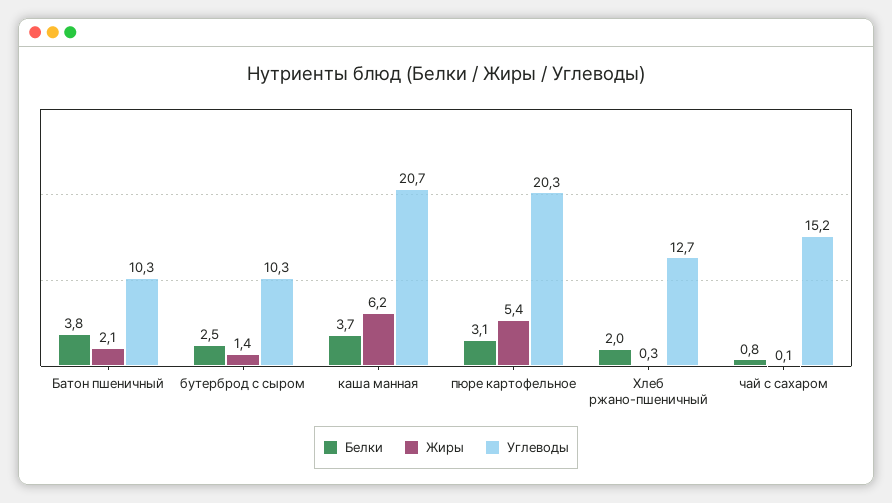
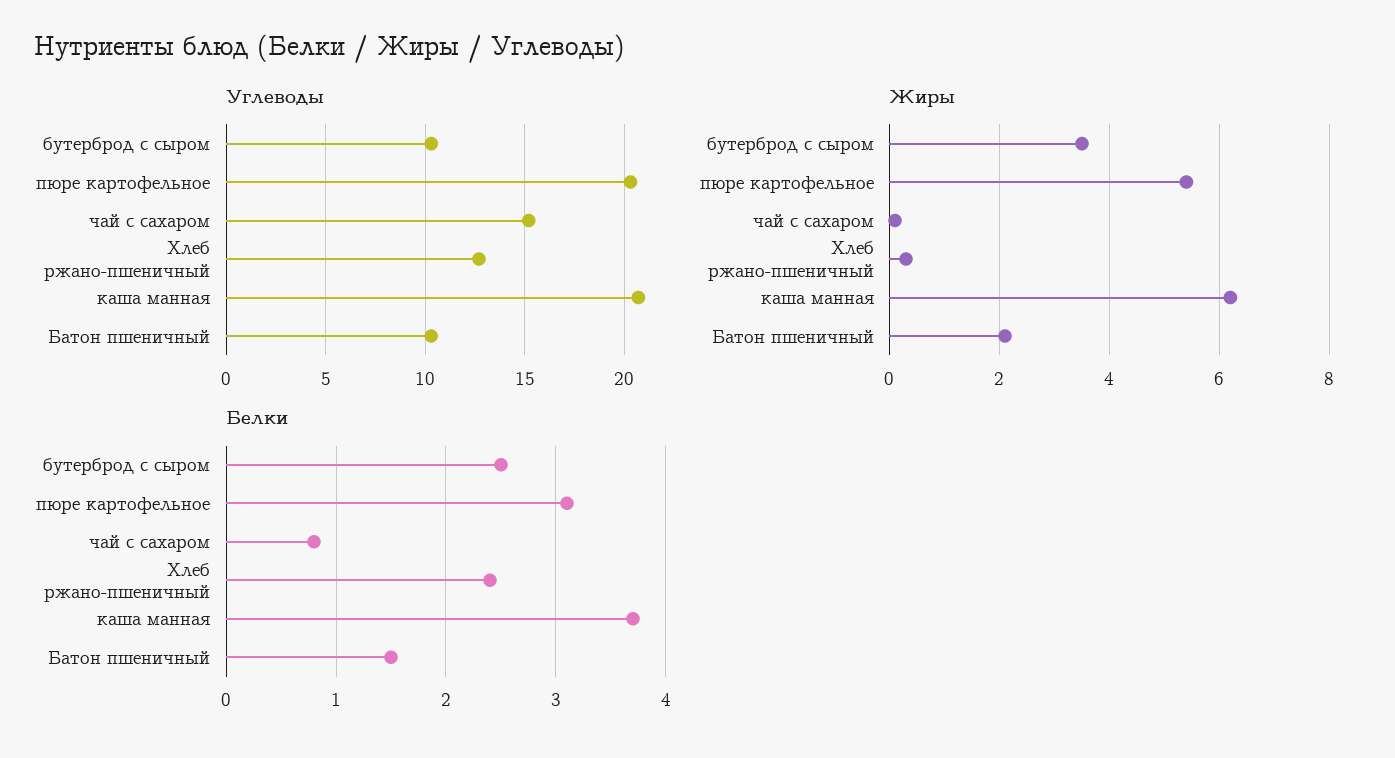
  {
    "Белки": {
-     "Батон пшеничный": 3.8,
+     "Батон пшеничный": 1.5,
      "бутерброд с сыром": 2.5,
      "каша манная": 3.7,
      "пюре картофельное": 3.1,
-     "Хлеб ржано-пшеничный": 2,
+     "Хлеб ржано-пшеничный": 2.4,
      "чай с сахаром": 0.8
    },
    "Жиры": {
      "Батон пшеничный": 2.1,
-     "бутерброд с сыром": 1.4,
+     "бутерброд с сыром": 3.5,
      "каша манная": 6.2,
      "пюре картофельное": 5.4,
      "Хлеб ржано-пшеничный": 0.3,
      "чай с сахаром": 0.1
    },
    "Углеводы": {
      "Батон пшеничный": 10.3,
      "бутерброд с сыром": 10.3,
      "каша манная": 20.7,
      "пюре картофельное": 20.3,
      "Хлеб ржано-пшеничный": 12.7,
      "чай с сахаром": 15.2
    }
  }

